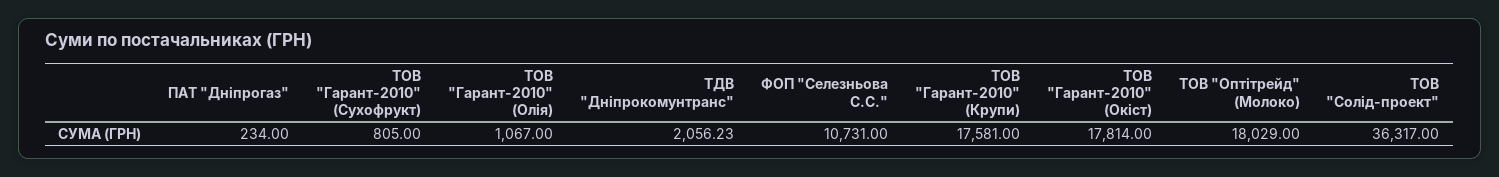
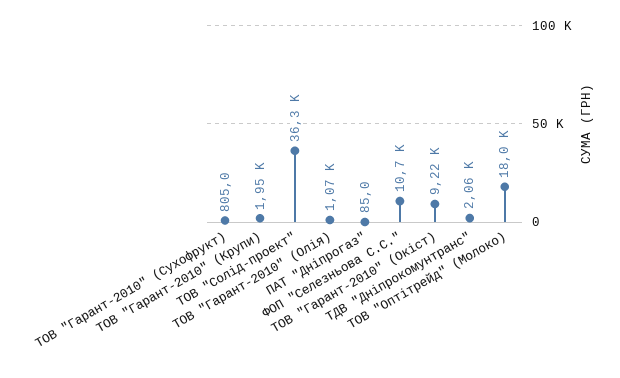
  {
-   "ПАТ \"Дніпрогаз\"": 234,
+   "ПАТ \"Дніпрогаз\"": 85,
    "ТОВ \"Гарант-2010\" (Сухофрукт)": 805,
    "ТОВ \"Гарант-2010\" (Олія)": 1067,
    "ТДВ \"Дніпрокомунтранс\"": 2056.23,
    "ФОП \"Селезньова С.С.\"": 10731,
-   "ТОВ \"Гарант-2010\" (Крупи)": 17581,
+   "ТОВ \"Гарант-2010\" (Крупи)": 1950,
-   "ТОВ \"Гарант-2010\" (Окіст)": 17814,
+   "ТОВ \"Гарант-2010\" (Окіст)": 9220,
    "ТОВ \"Оптітрейд\" (Молоко)": 18029,
    "ТОВ \"Солід-проект\"": 36317
  }

